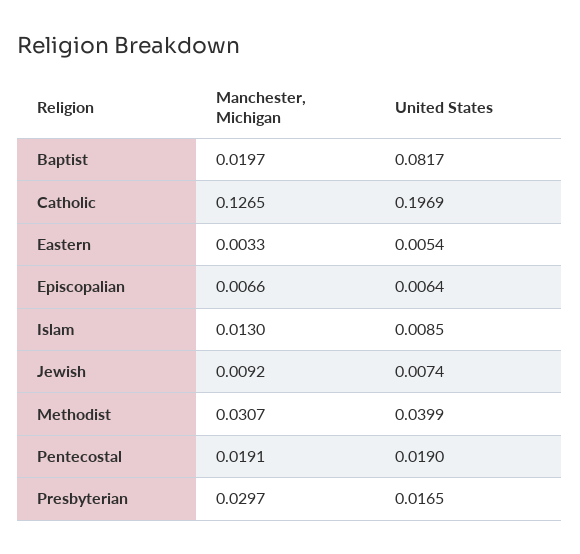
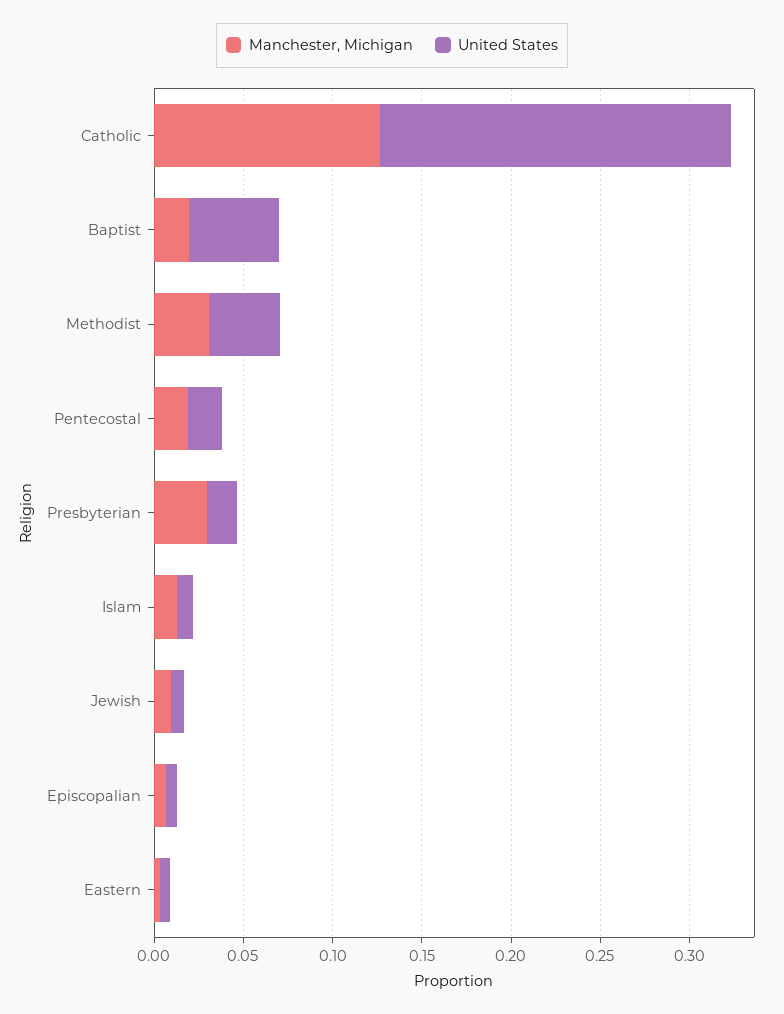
  {
    "Manchester, Michigan": {
      "Baptist": 0.0197,
      "Catholic": 0.1265,
      "Eastern": 0.0033,
      "Episcopalian": 0.0066,
      "Islam": 0.013,
      "Jewish": 0.0092,
      "Methodist": 0.0307,
      "Pentecostal": 0.0191,
      "Presbyterian": 0.0297
    },
    "United States": {
-     "Baptist": 0.0817,
+     "Baptist": 0.05,
      "Catholic": 0.1969,
      "Eastern": 0.0054,
      "Episcopalian": 0.0064,
      "Islam": 0.0085,
      "Jewish": 0.0074,
      "Methodist": 0.0399,
      "Pentecostal": 0.019,
      "Presbyterian": 0.0165
    }
  }

